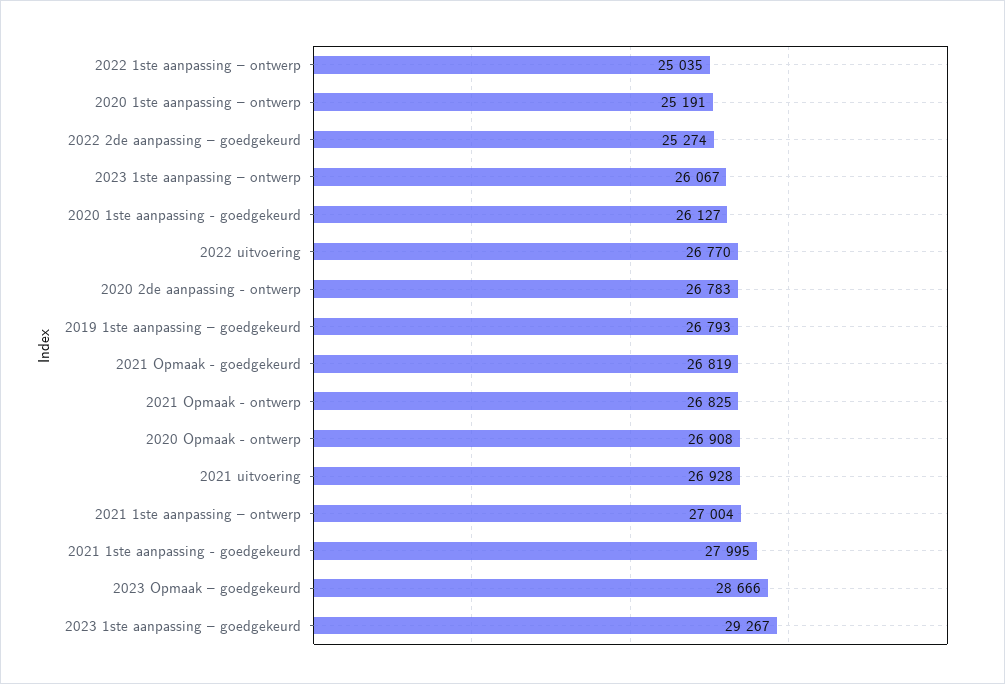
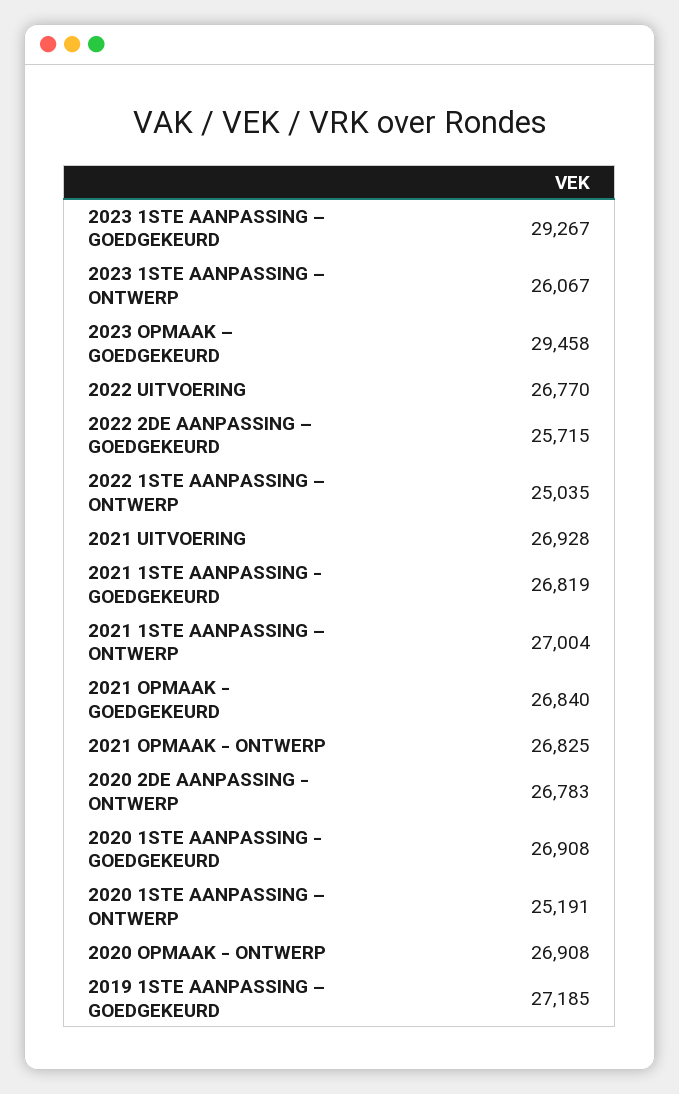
  {
    "2022 1ste aanpassing – ontwerp": 25035,
    "2020 1ste aanpassing – ontwerp": 25191,
-   "2022 2de aanpassing – goedgekeurd": 25274,
+   "2022 2de aanpassing – goedgekeurd": 25715,
    "2023 1ste aanpassing – ontwerp": 26067,
-   "2020 1ste aanpassing - goedgekeurd": 26127,
+   "2020 1ste aanpassing - goedgekeurd": 26908,
    "2022 uitvoering": 26770,
    "2020 2de aanpassing - ontwerp": 26783,
-   "2019 1ste aanpassing – goedgekeurd": 26793,
+   "2019 1ste aanpassing – goedgekeurd": 27185,
-   "2021 Opmaak - goedgekeurd": 26819,
+   "2021 Opmaak - goedgekeurd": 26840,
    "2021 Opmaak - ontwerp": 26825,
    "2020 Opmaak - ontwerp": 26908,
    "2021 uitvoering": 26928,
    "2021 1ste aanpassing – ontwerp": 27004,
-   "2021 1ste aanpassing - goedgekeurd": 27995,
+   "2021 1ste aanpassing - goedgekeurd": 26819,
-   "2023 Opmaak – goedgekeurd": 28666,
+   "2023 Opmaak – goedgekeurd": 29458,
    "2023 1ste aanpassing – goedgekeurd": 29267
  }

